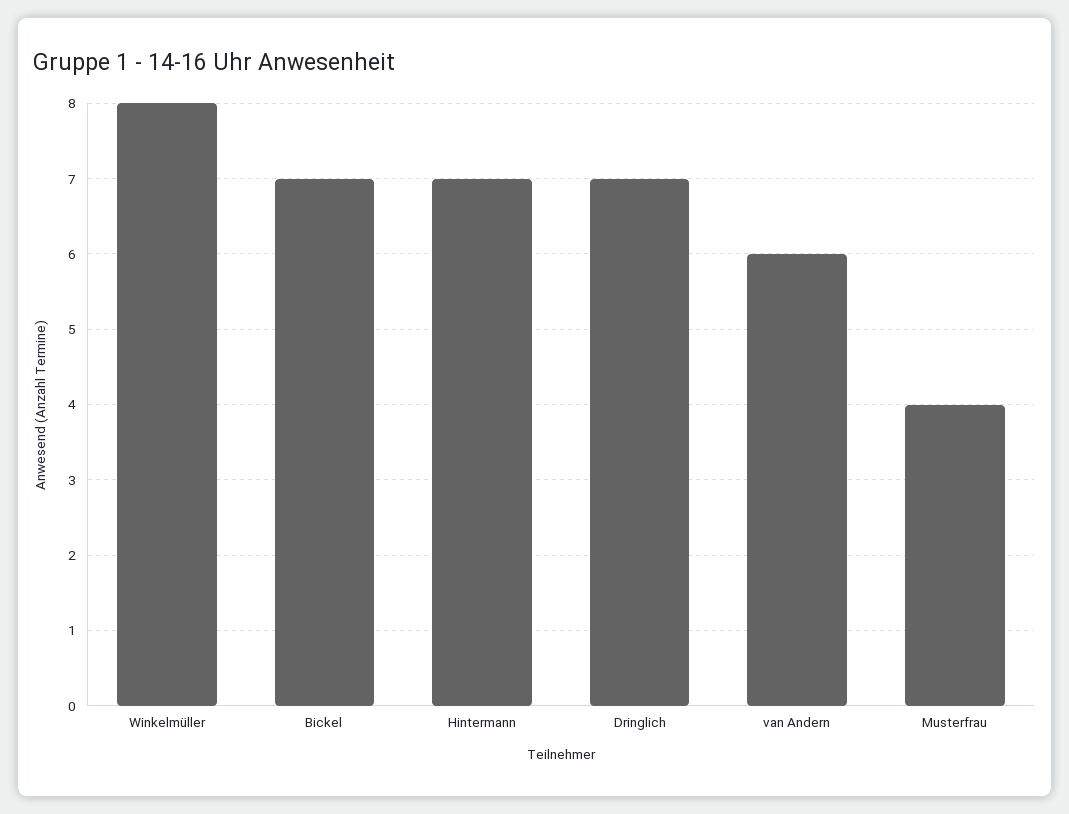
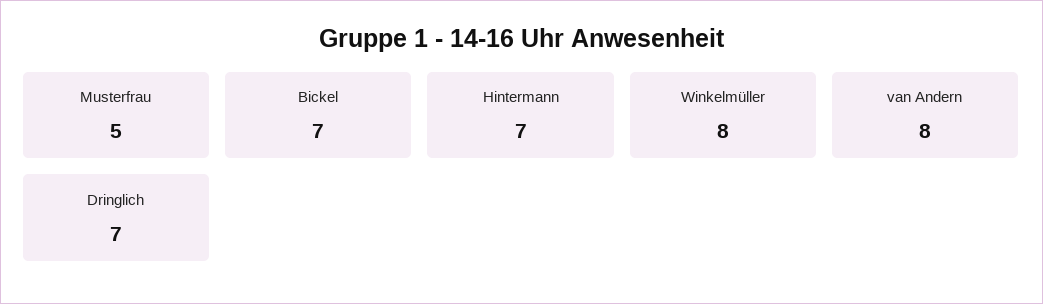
  {
    "Winkelmüller": 8,
    "Bickel": 7,
    "Hintermann": 7,
    "Dringlich": 7,
-   "van Andern": 6,
+   "van Andern": 8,
-   "Musterfrau": 4
+   "Musterfrau": 5
  }

